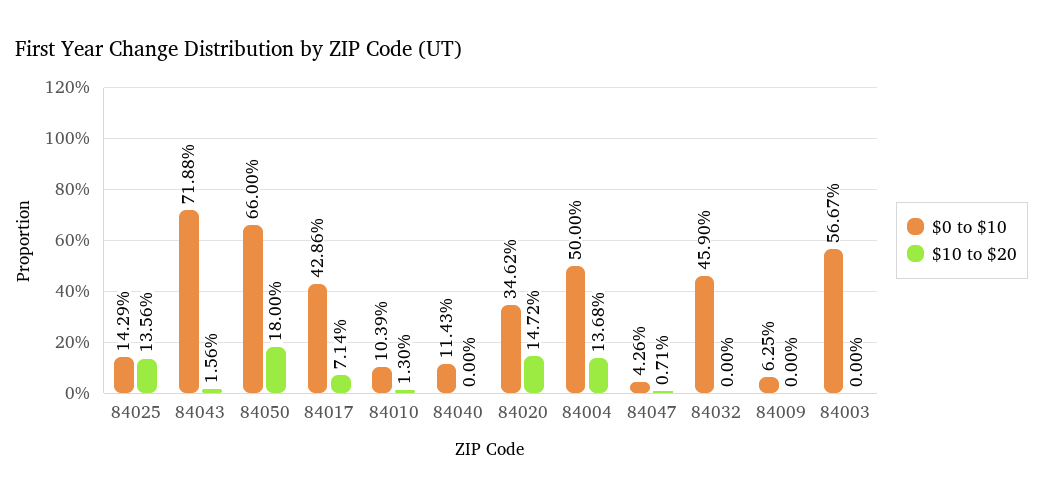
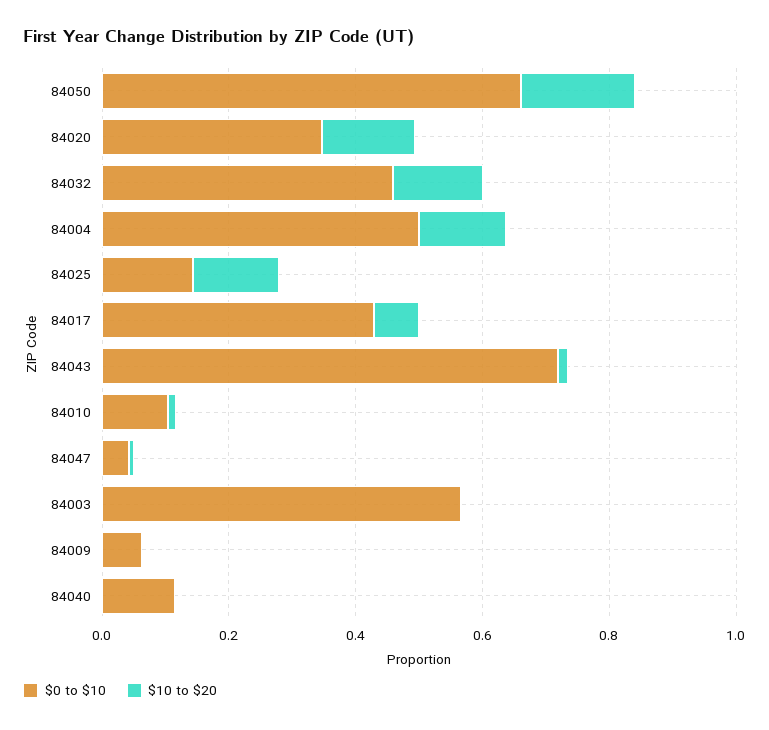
  {
    "$0 to $10": {
      "84025": 0.1429,
      "84043": 0.7188,
      "84050": 0.66,
      "84017": 0.4286,
      "84010": 0.1039,
      "84040": 0.1143,
      "84020": 0.3462,
      "84004": 0.5,
      "84047": 0.0426,
      "84032": 0.459,
      "84009": 0.0625,
      "84003": 0.5667
    },
    "$10 to $20": {
      "84025": 0.1356,
      "84043": 0.0156,
      "84050": 0.18,
      "84017": 0.0714,
      "84010": 0.013,
      "84040": 0,
      "84020": 0.1472,
      "84004": 0.1368,
      "84047": 0.0071,
-     "84032": 0,
+     "84032": 0.15,
      "84009": 0,
      "84003": 0
    }
  }

